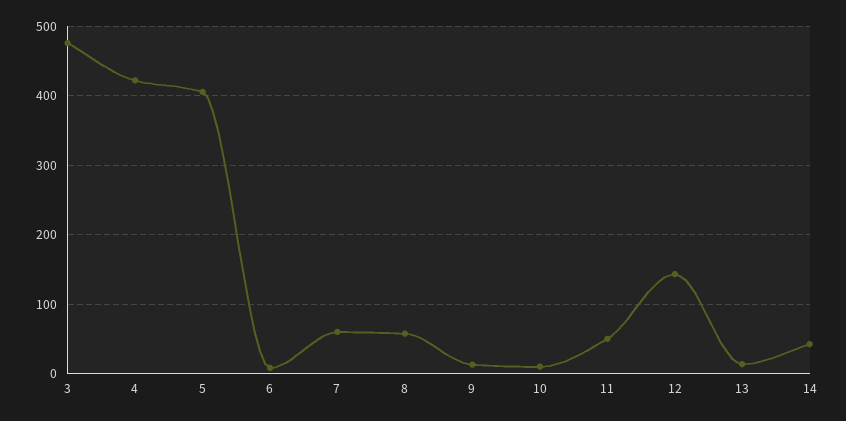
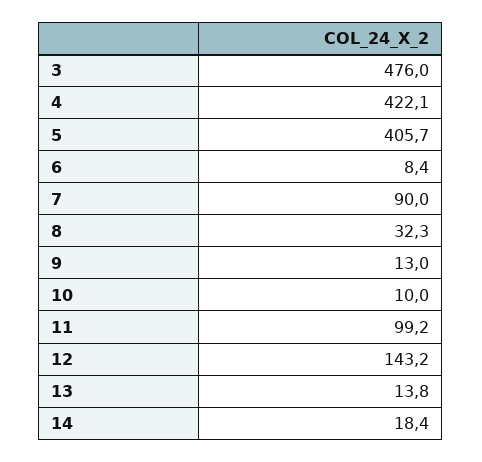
  {
    "3": 476,
    "4": 422.1,
    "5": 405.7,
    "6": 8.4,
-   "7": 60,
+   "7": 90,
-   "8": 60,
+   "8": 32.3,
    "9": 13,
    "10": 10,
-   "11": 50,
+   "11": 99.2,
    "12": 143.2,
    "13": 13.8,
-   "14": 40
+   "14": 18.4
  }

